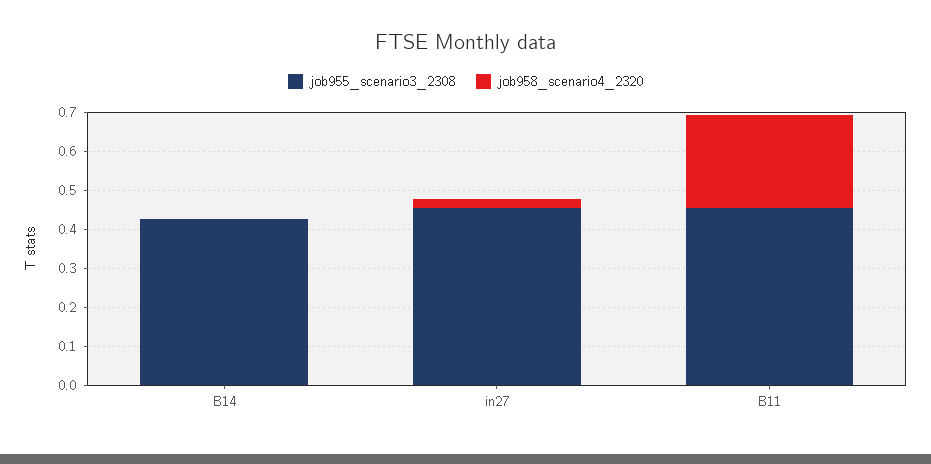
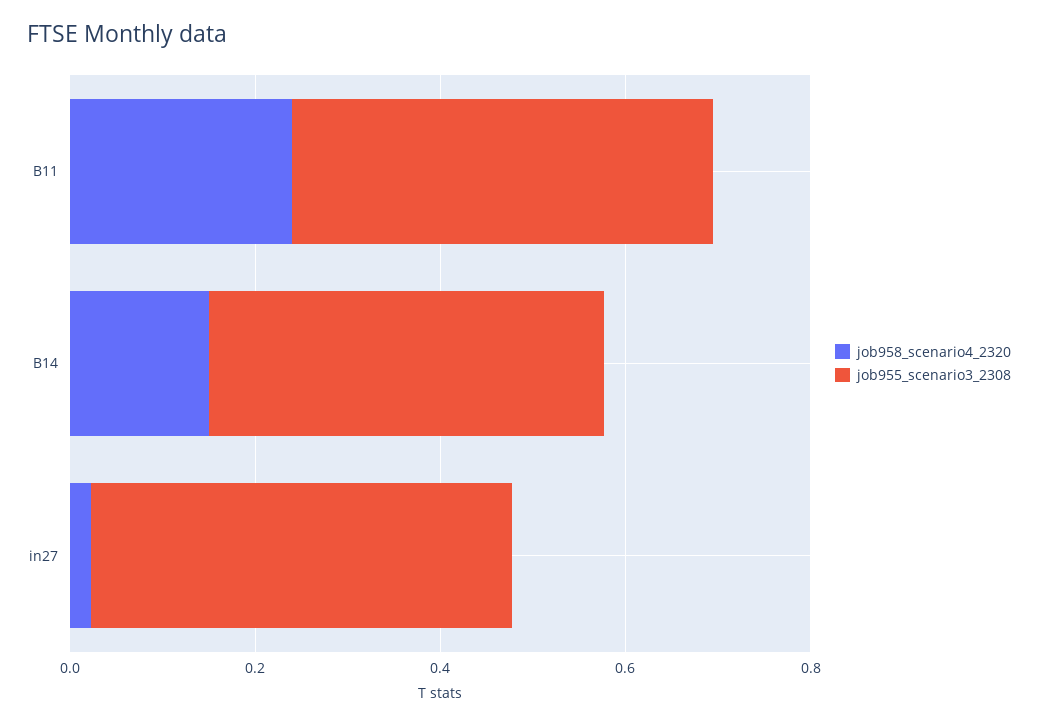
  {
    "job955_scenario3_2308": {
      "B14": 0.425,
      "in27": 0.45,
      "B11": 0.45
    },
    "job958_scenario4_2320": {
-     "B14": 0,
+     "B14": 0.15,
      "in27": 0.025,
      "B11": 0.25
    }
  }

